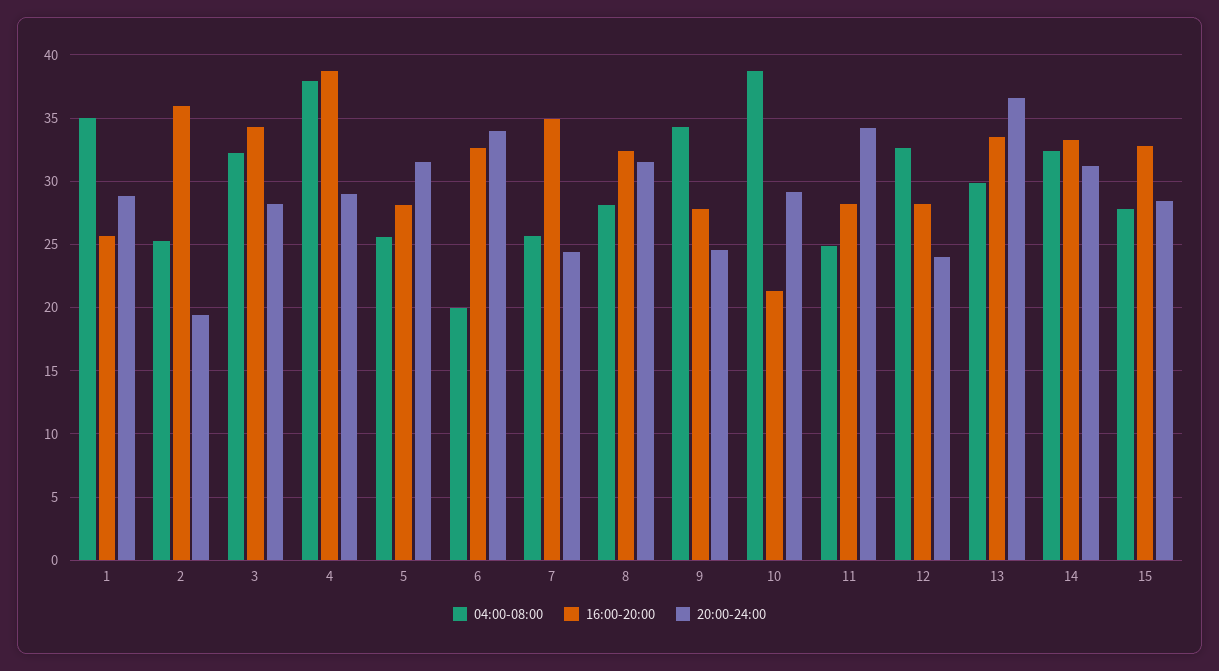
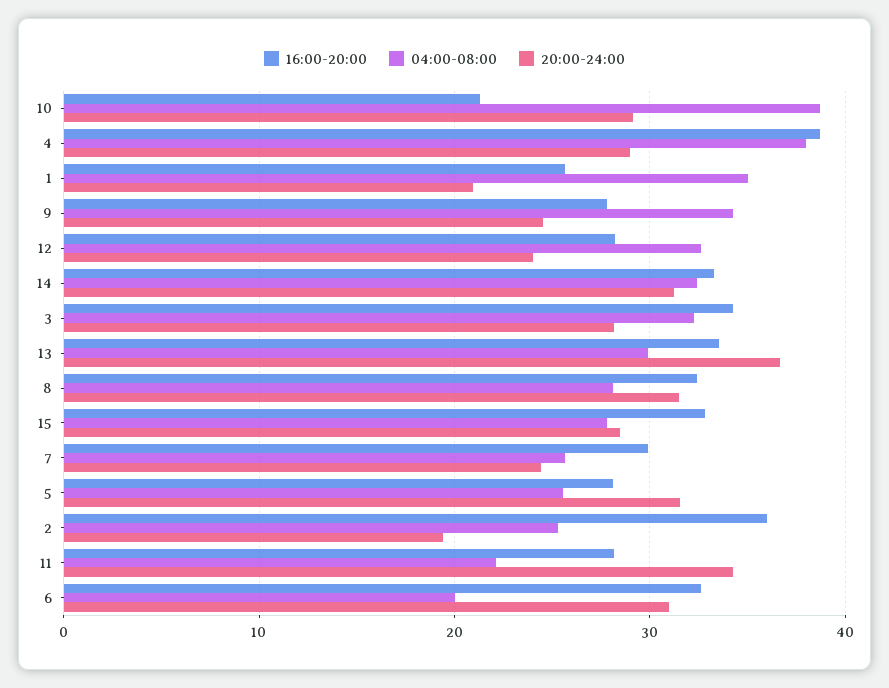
  {
    "04:00-08:00": {
      "1": 35,
      "2": 25.5,
      "3": 32,
      "4": 38,
      "5": 25.5,
      "6": 20,
      "7": 25.5,
      "8": 28,
      "9": 34.5,
      "10": 38.5,
-     "11": 25,
+     "11": 22,
      "12": 32.5,
      "13": 30,
      "14": 32.5,
      "15": 28
    },
    "16:00-20:00": {
      "1": 25.5,
      "2": 36,
      "3": 34.5,
      "4": 38.5,
      "5": 28,
      "6": 32.5,
-     "7": 35,
+     "7": 30,
      "8": 32.5,
      "9": 28,
      "10": 21.5,
      "11": 28,
      "12": 28,
      "13": 33.5,
      "14": 33.5,
      "15": 33
    },
    "20:00-24:00": {
-     "1": 29,
+     "1": 21,
      "2": 19.5,
      "3": 28,
      "4": 29,
      "5": 31.5,
-     "6": 34,
+     "6": 31,
      "7": 24.5,
      "8": 31.5,
      "9": 24.5,
      "10": 29,
      "11": 34,
      "12": 24,
      "13": 36.5,
      "14": 31,
      "15": 28.5
    }
  }

